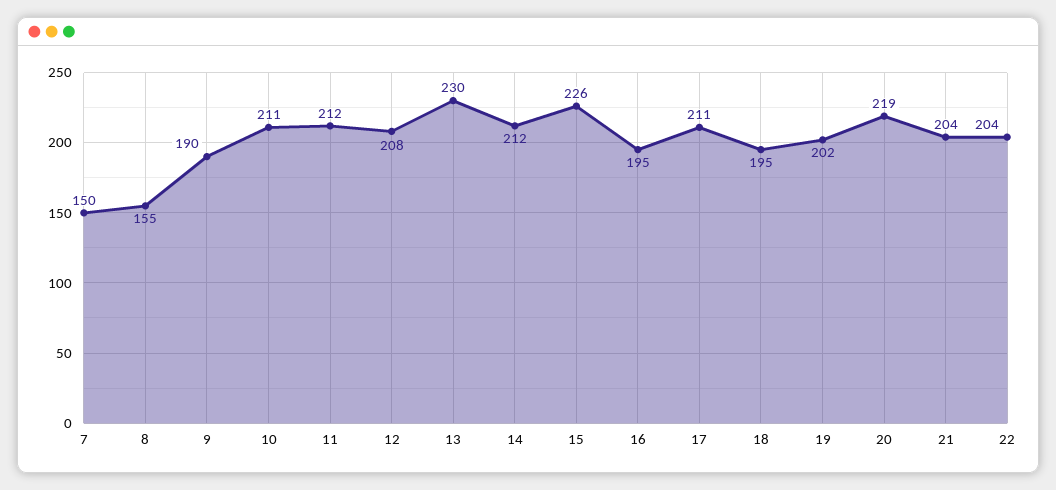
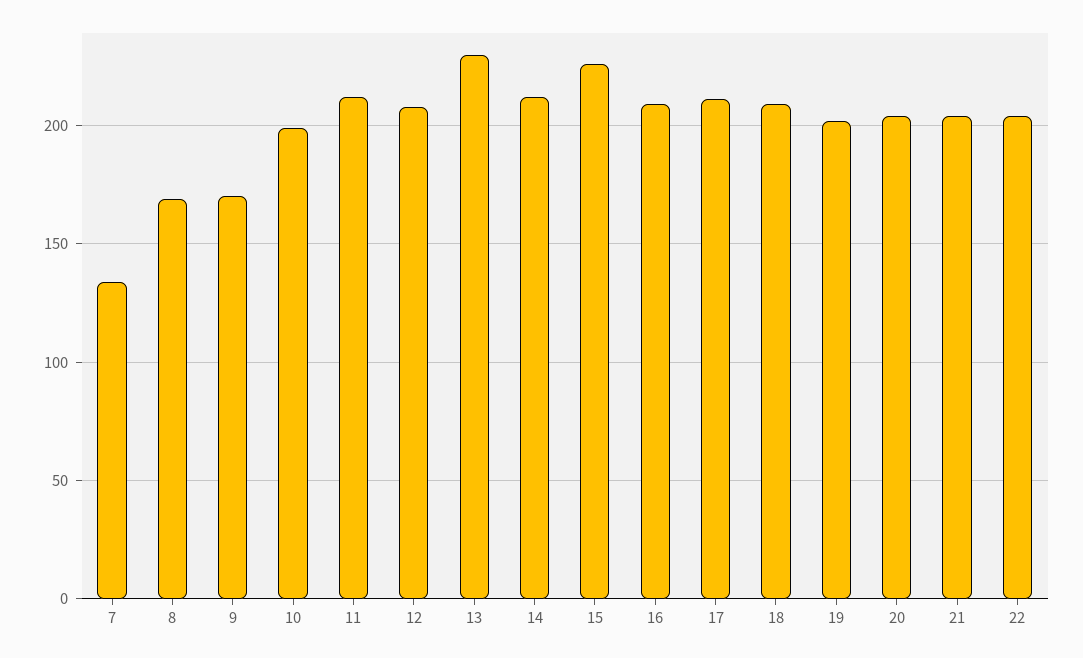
  {
-   "7": 150,
+   "7": 135,
-   "8": 155,
+   "8": 170,
-   "9": 190,
+   "9": 170,
-   "10": 211,
+   "10": 200,
    "11": 212,
    "12": 208,
    "13": 230,
    "14": 212,
    "15": 226,
-   "16": 195,
+   "16": 210,
    "17": 211,
-   "18": 195,
+   "18": 210,
    "19": 202,
-   "20": 219,
+   "20": 205,
    "21": 204,
    "22": 204
  }

